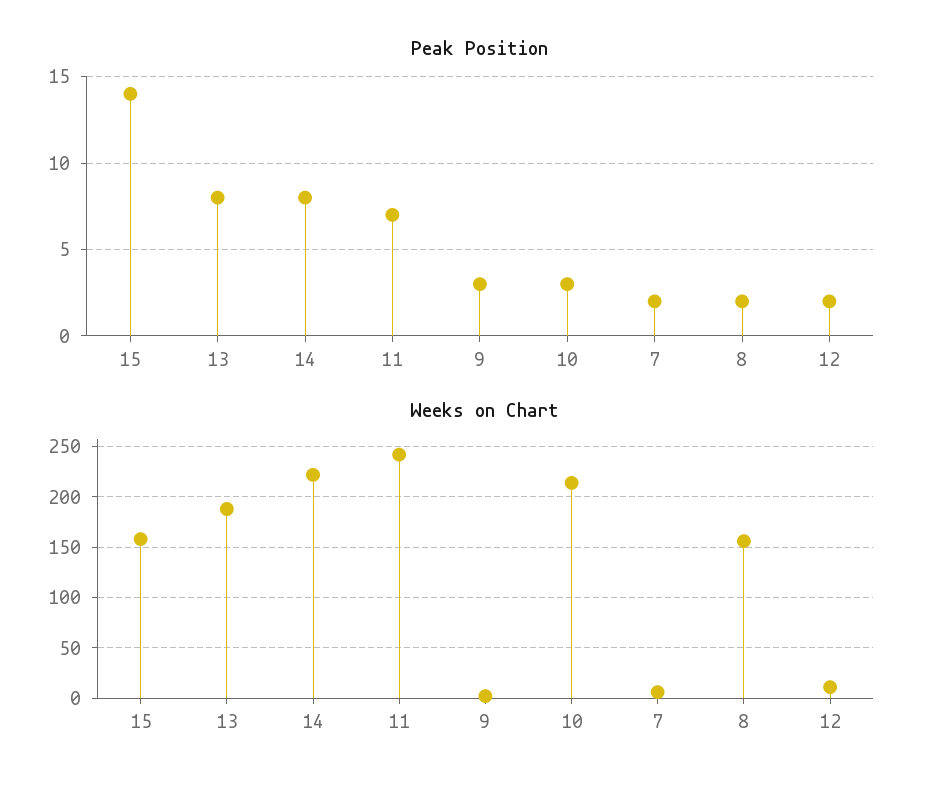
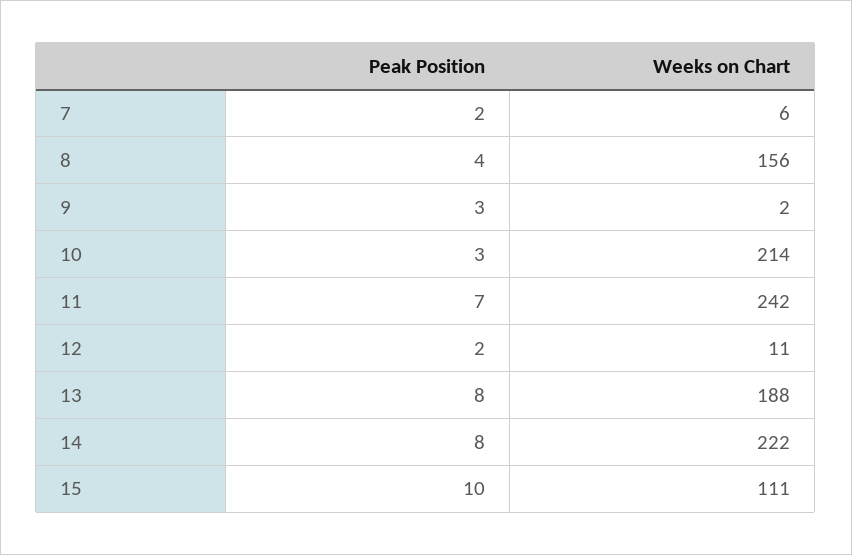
  {
    "Peak Position": {
-     "15": 14,
+     "15": 10,
      "13": 8,
      "14": 8,
      "11": 7,
      "9": 3,
      "10": 3,
      "7": 2,
-     "8": 2,
+     "8": 4,
      "12": 2
    },
    "Weeks on Chart": {
-     "15": 160,
+     "15": 111,
      "13": 188,
      "14": 222,
      "11": 242,
      "9": 2,
      "10": 214,
      "7": 6,
      "8": 156,
      "12": 11
    }
  }

